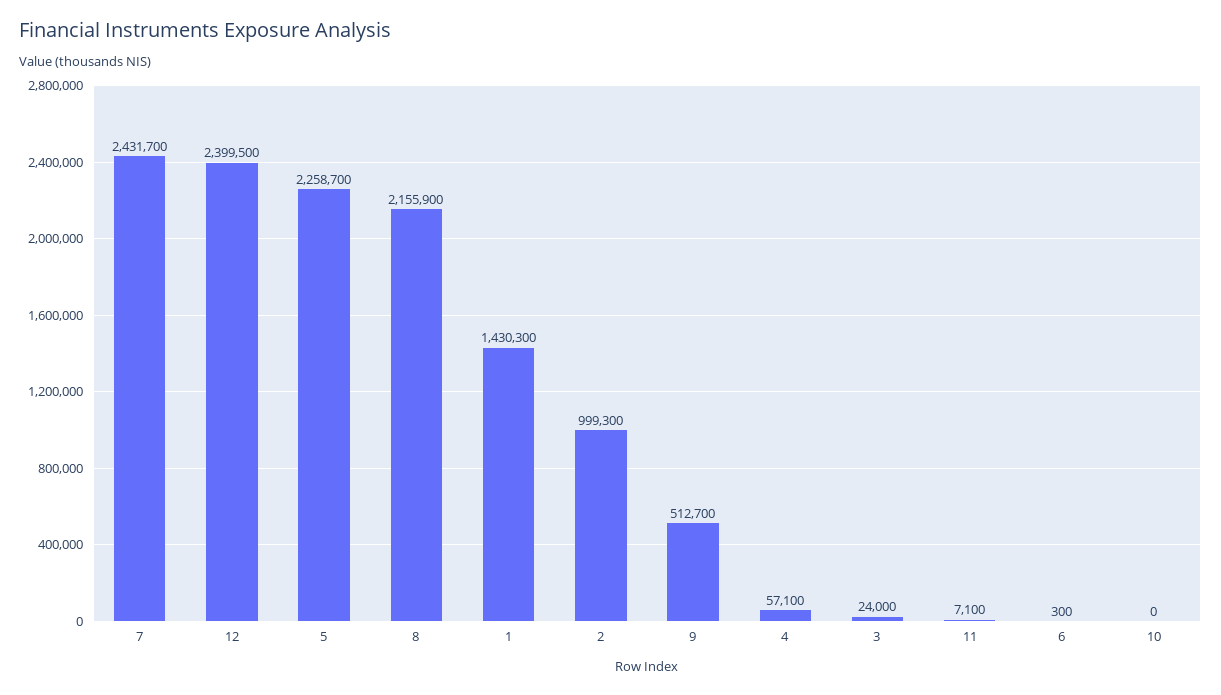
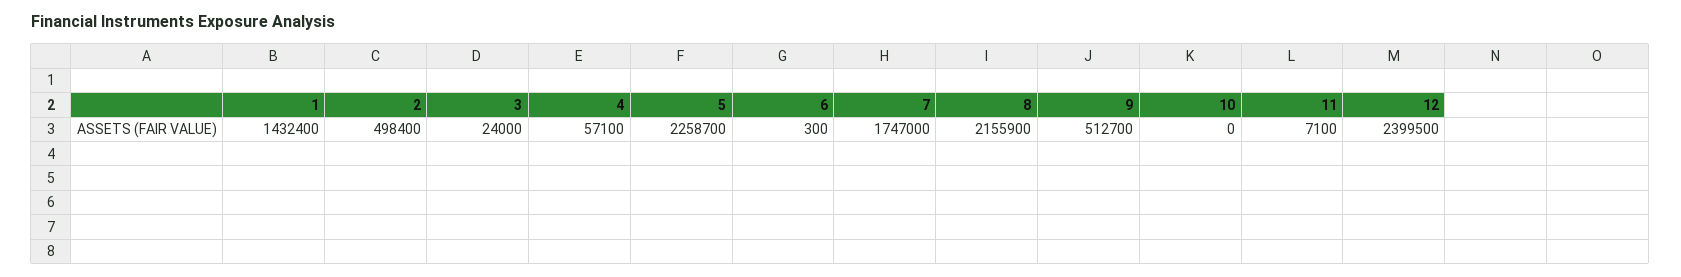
  {
-   "7": 2431700,
+   "7": 1747000,
    "12": 2399500,
    "5": 2258700,
    "8": 2155900,
-   "1": 1430300,
+   "1": 1432400,
-   "2": 999300,
+   "2": 498400,
    "9": 512700,
    "4": 57100,
    "3": 24000,
    "11": 7100,
    "6": 300,
    "10": 0
  }

